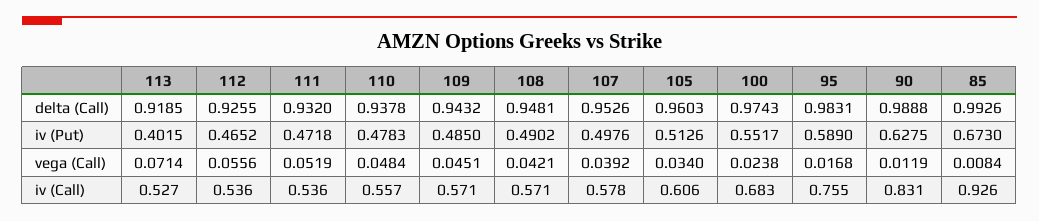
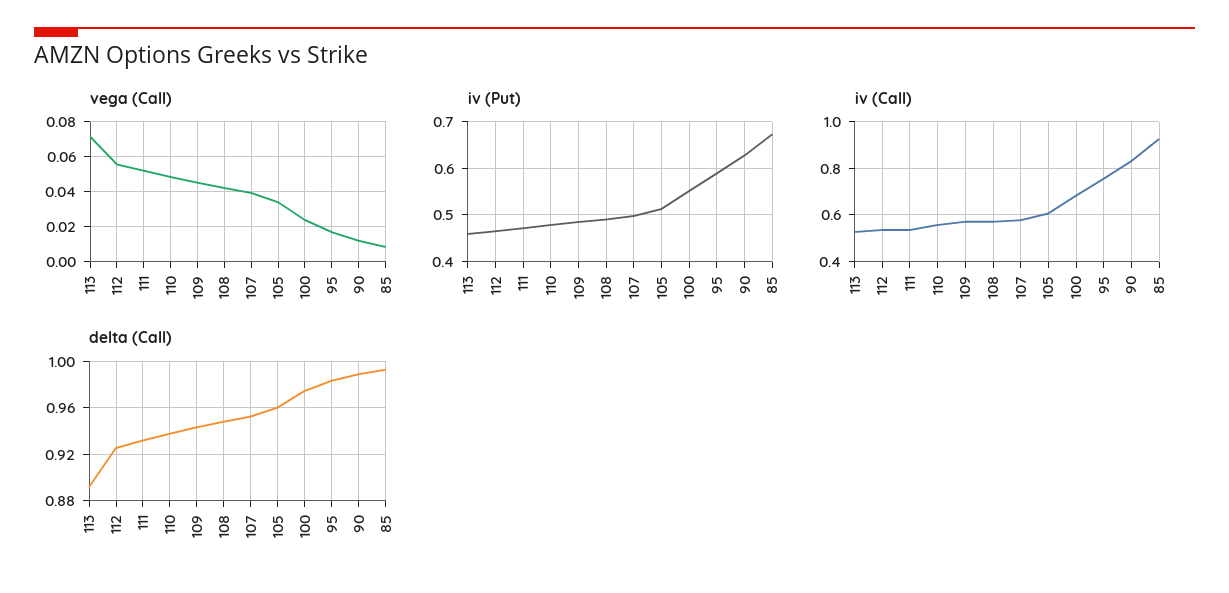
  {
    "delta (Call)": {
-     "113": 0.9185,
+     "113": 0.89,
      "112": 0.9255,
      "111": 0.932,
      "110": 0.9378,
      "109": 0.9432,
      "108": 0.9481,
      "107": 0.9526,
      "105": 0.9603,
      "100": 0.9743,
      "95": 0.9831,
      "90": 0.9888,
      "85": 0.9926
    },
    "iv (Put)": {
-     "113": 0.4015,
+     "113": 0.46,
      "112": 0.4652,
      "111": 0.4718,
      "110": 0.4783,
      "109": 0.485,
      "108": 0.4902,
      "107": 0.4976,
      "105": 0.5126,
      "100": 0.5517,
      "95": 0.589,
      "90": 0.6275,
      "85": 0.673
    },
    "vega (Call)": {
      "113": 0.0714,
      "112": 0.0556,
      "111": 0.0519,
      "110": 0.0484,
      "109": 0.0451,
      "108": 0.0421,
      "107": 0.0392,
      "105": 0.034,
      "100": 0.0238,
      "95": 0.0168,
      "90": 0.0119,
      "85": 0.0084
    },
    "iv (Call)": {
      "113": 0.527,
      "112": 0.536,
      "111": 0.536,
      "110": 0.557,
      "109": 0.571,
      "108": 0.571,
      "107": 0.578,
      "105": 0.606,
      "100": 0.683,
      "95": 0.755,
      "90": 0.831,
      "85": 0.926
    }
  }

